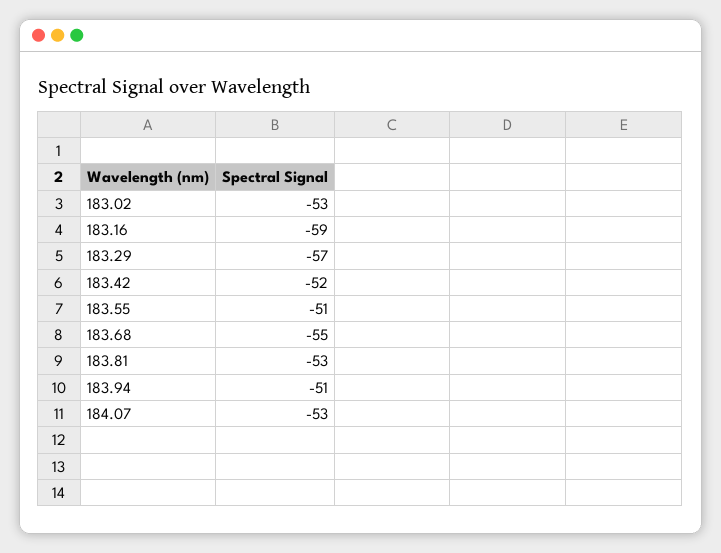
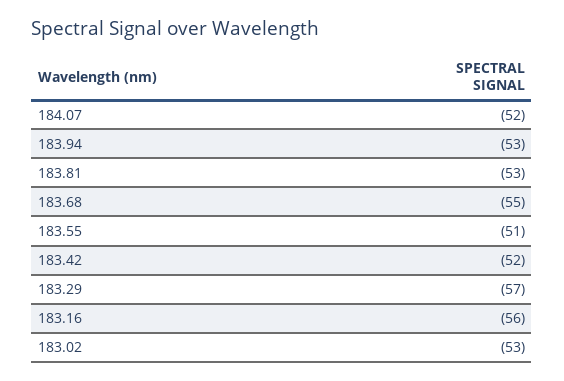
  {
    "183.02": -53,
-   "183.16": -59,
+   "183.16": -56,
    "183.29": -57,
    "183.42": -52,
    "183.55": -51,
    "183.68": -55,
    "183.81": -53,
-   "183.94": -51,
+   "183.94": -53,
-   "184.07": -53
+   "184.07": -52
  }

